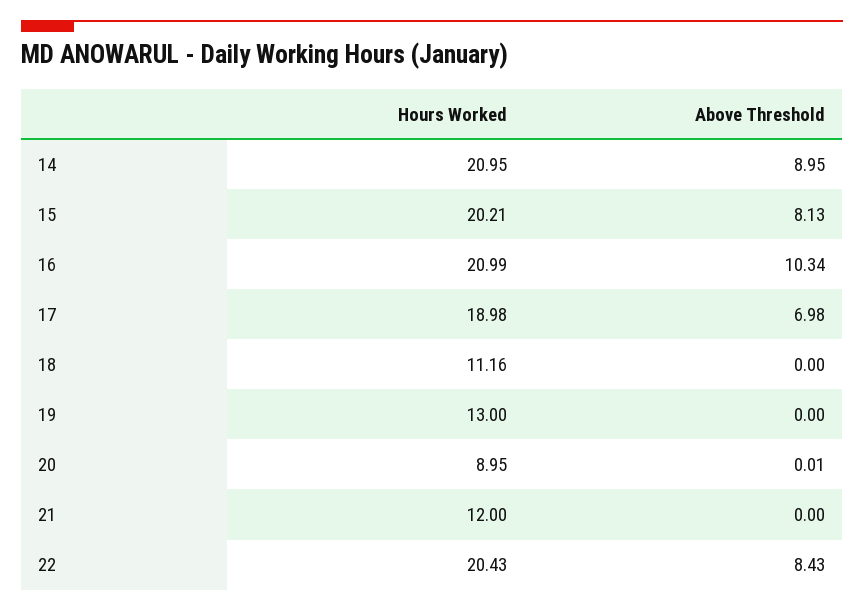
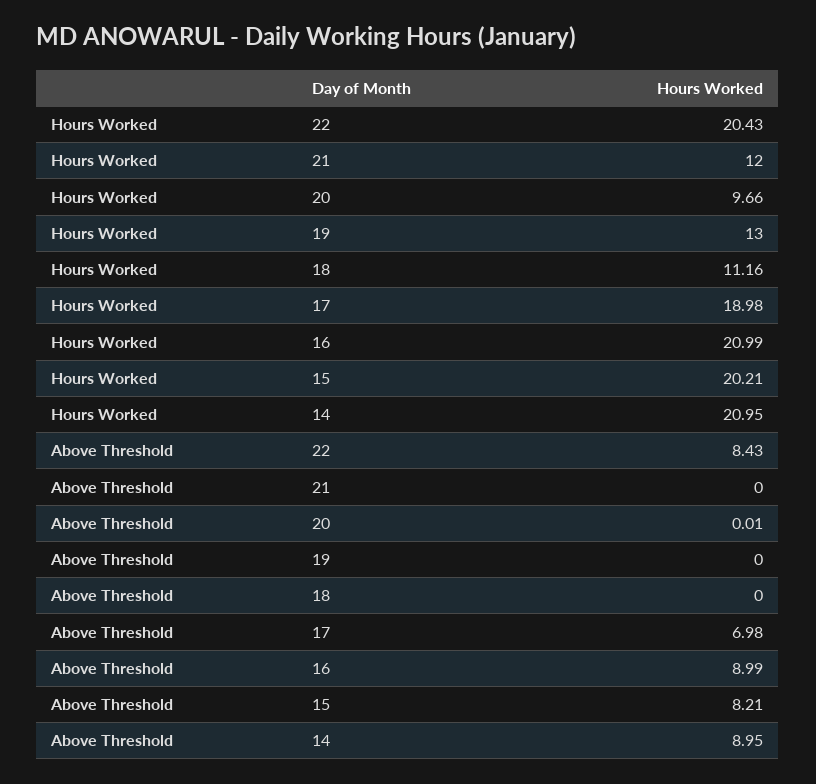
  {
    "Hours Worked": {
      "14": 20.95,
      "15": 20.21,
      "16": 20.99,
      "17": 18.98,
      "18": 11.16,
      "19": 13,
-     "20": 8.95,
+     "20": 9.66,
      "21": 12,
      "22": 20.43
    },
    "Above Threshold": {
      "14": 8.95,
-     "15": 8.13,
+     "15": 8.21,
-     "16": 10.34,
+     "16": 8.99,
      "17": 6.98,
      "18": 0,
      "19": 0,
      "20": 0.01,
      "21": 0,
      "22": 8.43
    }
  }

